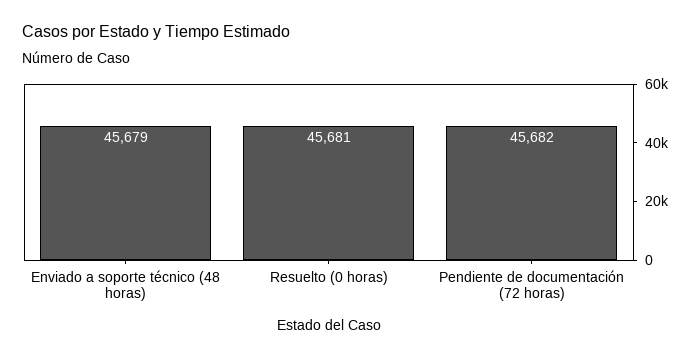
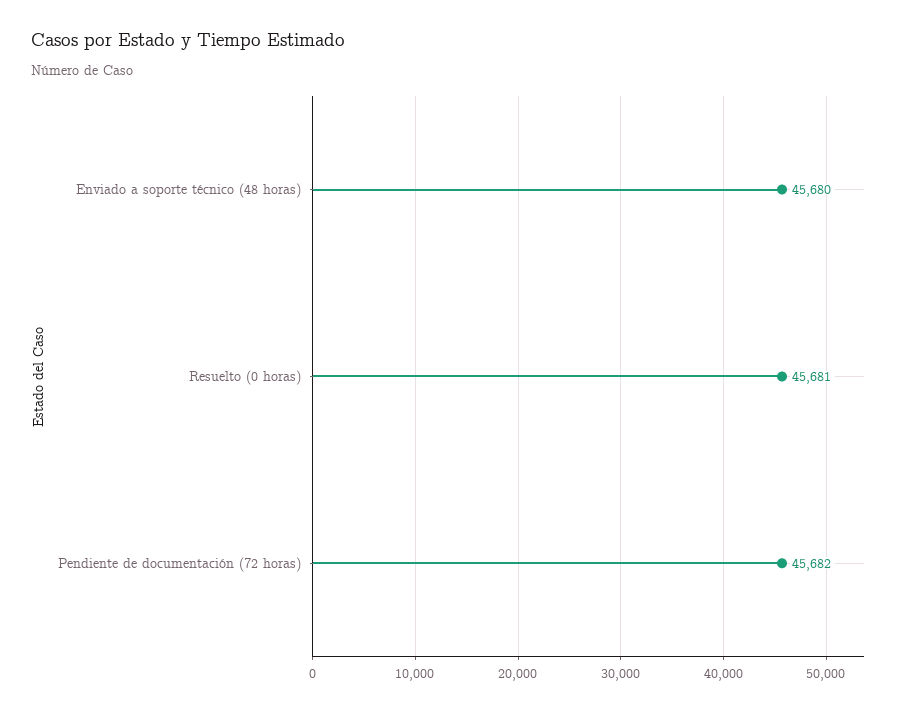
  {
-   "Enviado a soporte técnico (48 horas)": 45679,
+   "Enviado a soporte técnico (48 horas)": 45680,
    "Resuelto (0 horas)": 45681,
    "Pendiente de documentación (72 horas)": 45682
  }

